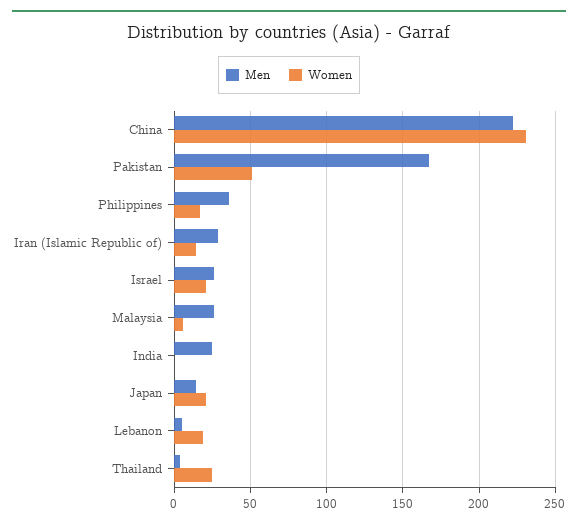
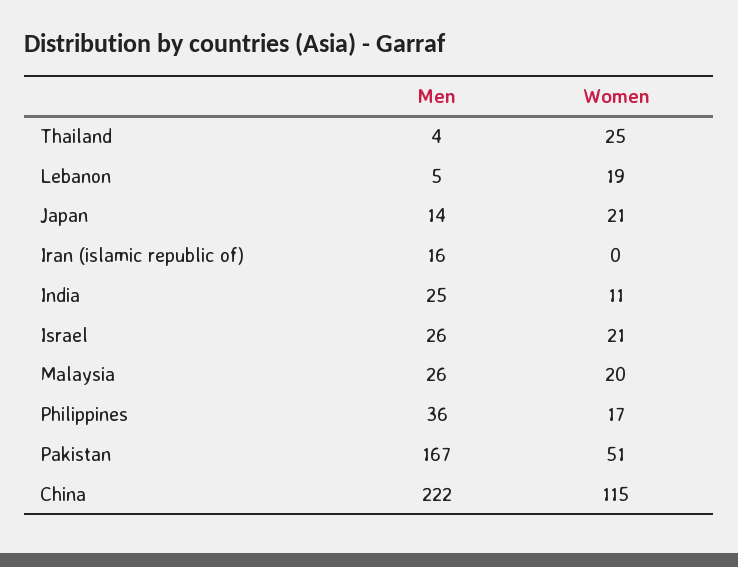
  {
    "Men": {
      "China": 222,
      "Pakistan": 167,
      "Philippines": 36,
-     "Iran (Islamic Republic of)": 30,
+     "Iran (Islamic Republic of)": 16,
      "Israel": 26,
      "Malaysia": 26,
      "India": 25,
      "Japan": 14,
      "Lebanon": 5,
      "Thailand": 4
    },
    "Women": {
-     "China": 230,
+     "China": 115,
      "Pakistan": 51,
      "Philippines": 17,
-     "Iran (Islamic Republic of)": 15,
+     "Iran (Islamic Republic of)": 0,
      "Israel": 21,
-     "Malaysia": 5,
+     "Malaysia": 20,
-     "India": 0,
+     "India": 11,
      "Japan": 21,
      "Lebanon": 19,
      "Thailand": 25
    }
  }

